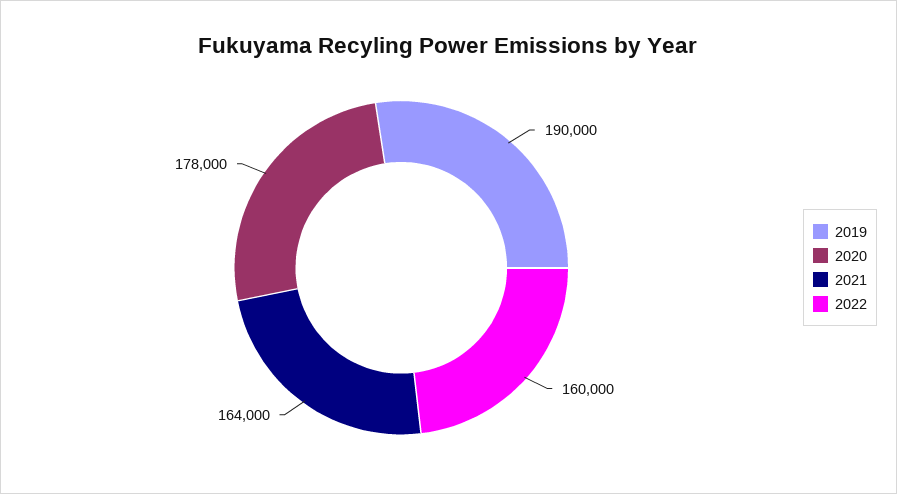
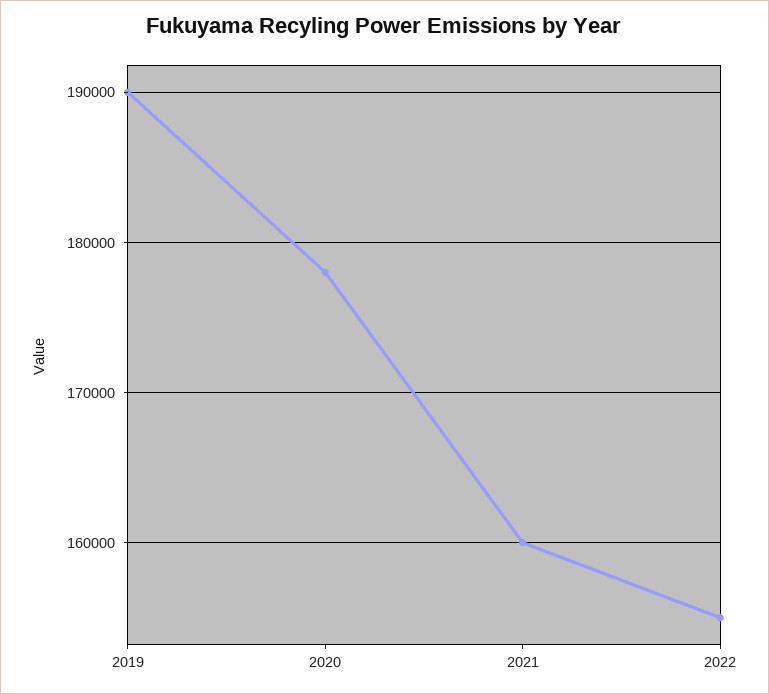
  {
    "2019": 190000,
    "2020": 178000,
-   "2021": 164000,
+   "2021": 160000,
-   "2022": 160000
+   "2022": 155000
  }

